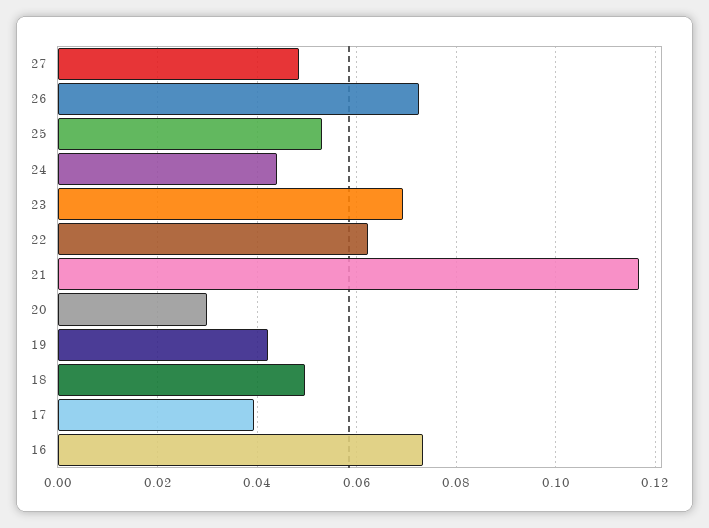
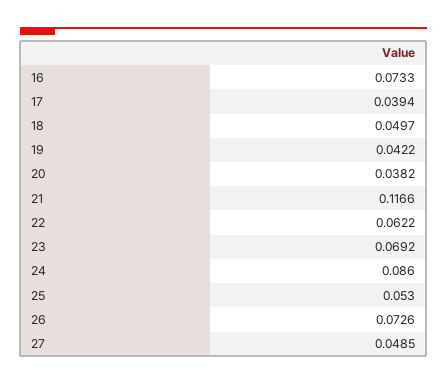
  {
    "27": 0.0485,
    "26": 0.0726,
    "25": 0.053,
-   "24": 0.044,
+   "24": 0.086,
    "23": 0.0692,
    "22": 0.0622,
    "21": 0.1166,
-   "20": 0.03,
+   "20": 0.0382,
    "19": 0.0422,
    "18": 0.0497,
    "17": 0.0394,
    "16": 0.0733
  }

